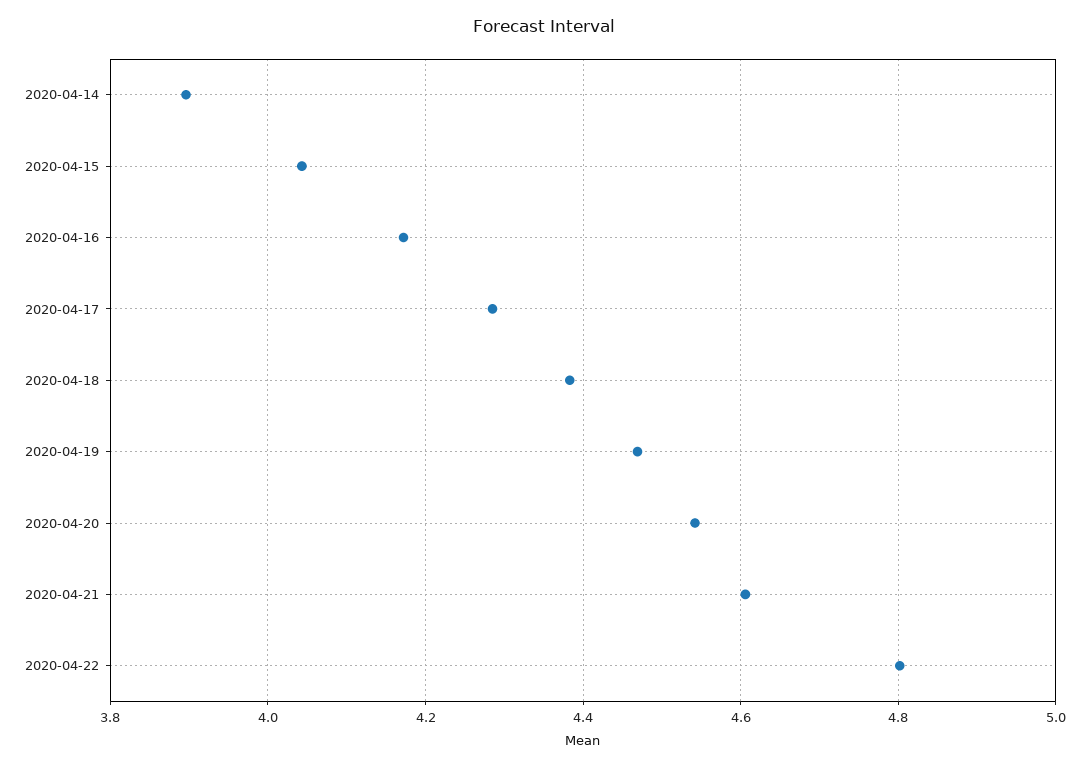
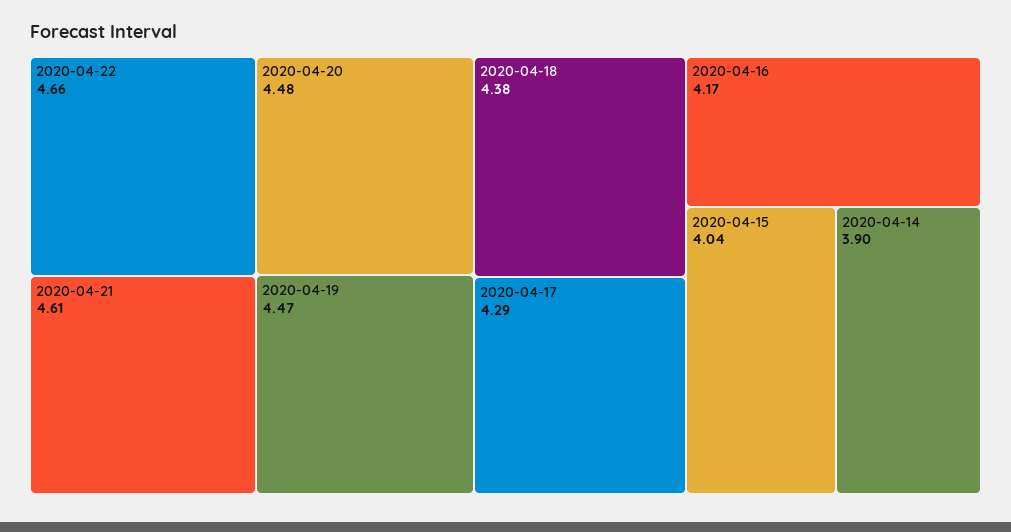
  {
    "2020-04-14": 3.9,
    "2020-04-15": 4.04,
    "2020-04-16": 4.17,
    "2020-04-17": 4.29,
    "2020-04-18": 4.38,
    "2020-04-19": 4.47,
-   "2020-04-20": 4.54,
+   "2020-04-20": 4.48,
    "2020-04-21": 4.61,
-   "2020-04-22": 4.8
+   "2020-04-22": 4.66
  }

